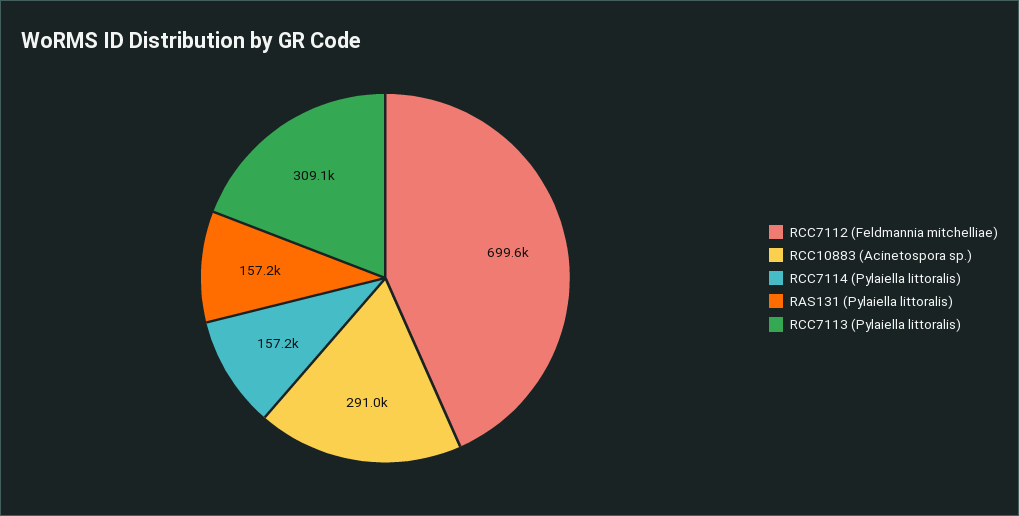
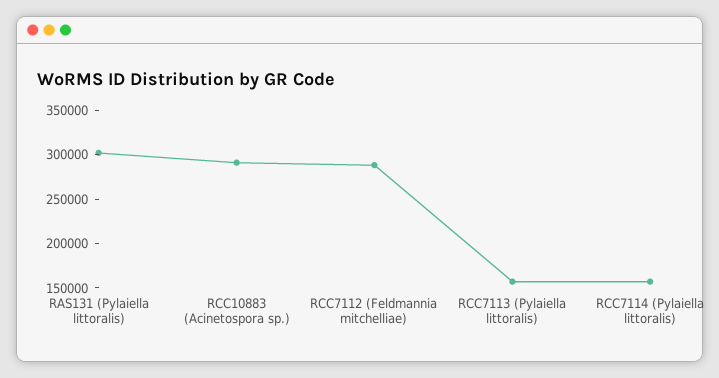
  {
-   "RCC7112 (Feldmannia mitchelliae)": 699600,
+   "RCC7112 (Feldmannia mitchelliae)": 290000,
    "RCC10883 (Acinetospora sp.)": 291000,
    "RCC7114 (Pylaiella littoralis)": 157200,
-   "RAS131 (Pylaiella littoralis)": 157200,
+   "RAS131 (Pylaiella littoralis)": 300000,
-   "RCC7113 (Pylaiella littoralis)": 309100
+   "RCC7113 (Pylaiella littoralis)": 160000
  }

